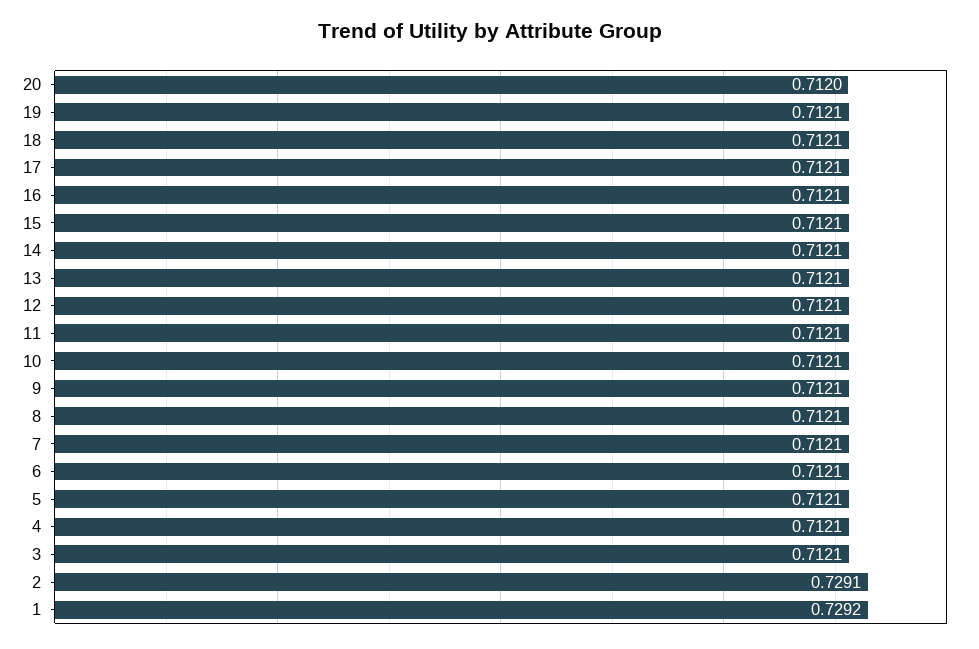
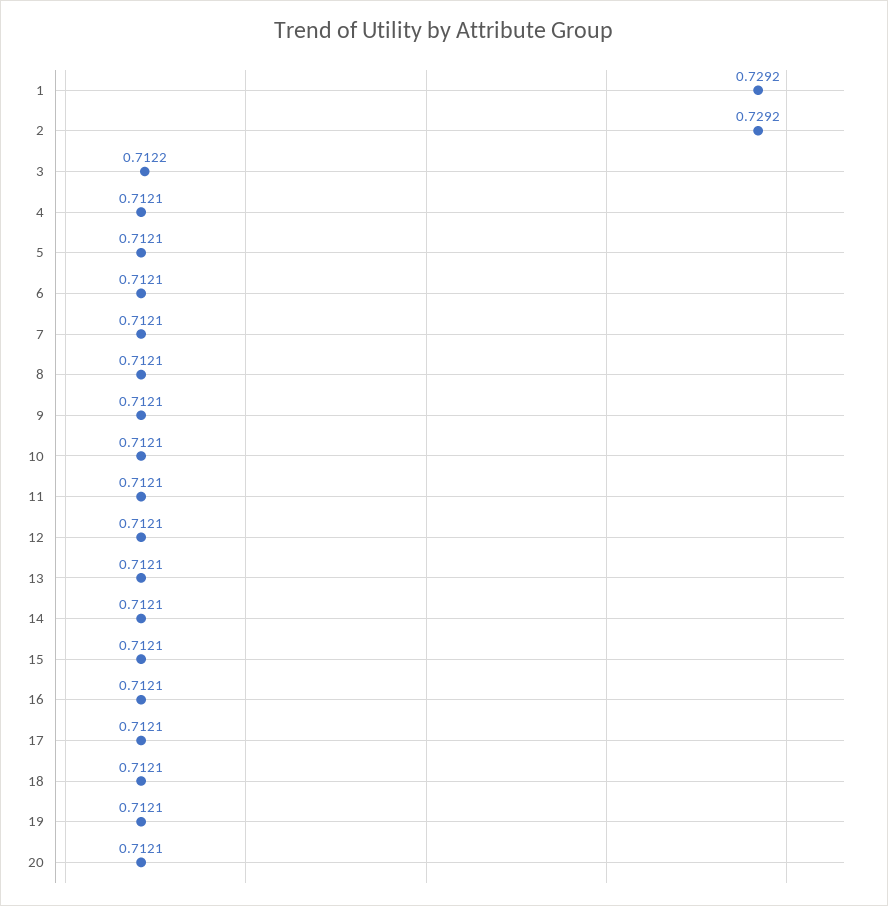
  {
-   "20": 0.712,
+   "20": 0.7121,
    "19": 0.7121,
    "18": 0.7121,
    "17": 0.7121,
    "16": 0.7121,
    "15": 0.7121,
    "14": 0.7121,
    "13": 0.7121,
    "12": 0.7121,
    "11": 0.7121,
    "10": 0.7121,
    "9": 0.7121,
    "8": 0.7121,
    "7": 0.7121,
    "6": 0.7121,
    "5": 0.7121,
    "4": 0.7121,
-   "3": 0.7121,
+   "3": 0.7122,
-   "2": 0.7291,
+   "2": 0.7292,
    "1": 0.7292
  }

